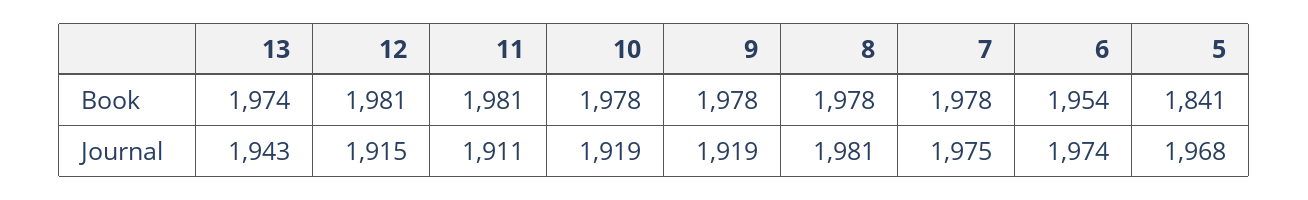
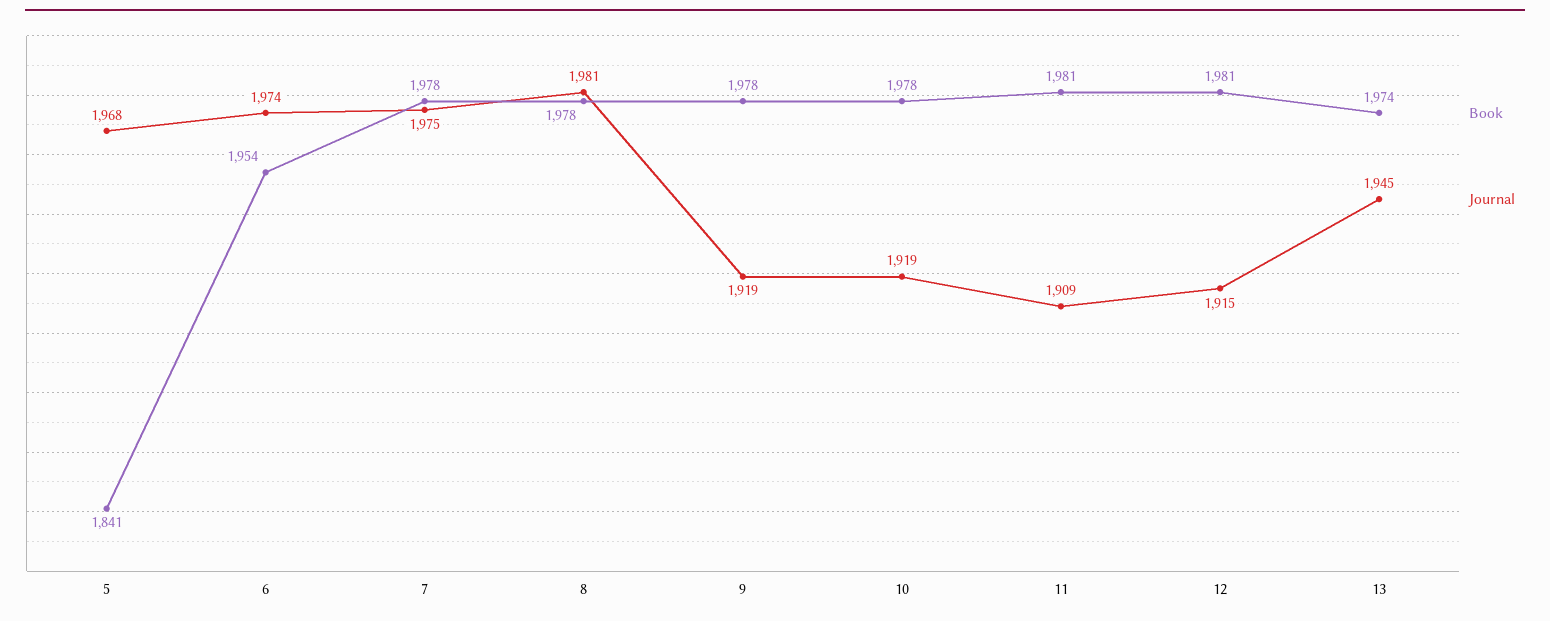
  {
    "Book": {
      "13": 1974,
      "12": 1981,
      "11": 1981,
      "10": 1978,
      "9": 1978,
      "8": 1978,
      "7": 1978,
      "6": 1954,
      "5": 1841
    },
    "Journal": {
-     "13": 1943,
+     "13": 1945,
      "12": 1915,
-     "11": 1911,
+     "11": 1909,
      "10": 1919,
      "9": 1919,
      "8": 1981,
      "7": 1975,
      "6": 1974,
      "5": 1968
    }
  }

